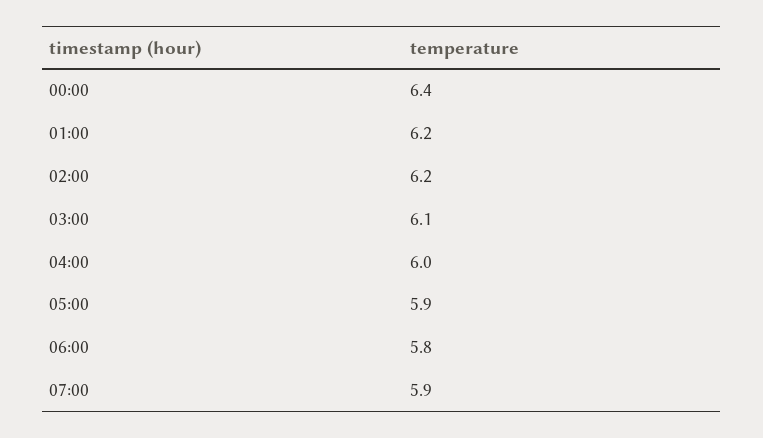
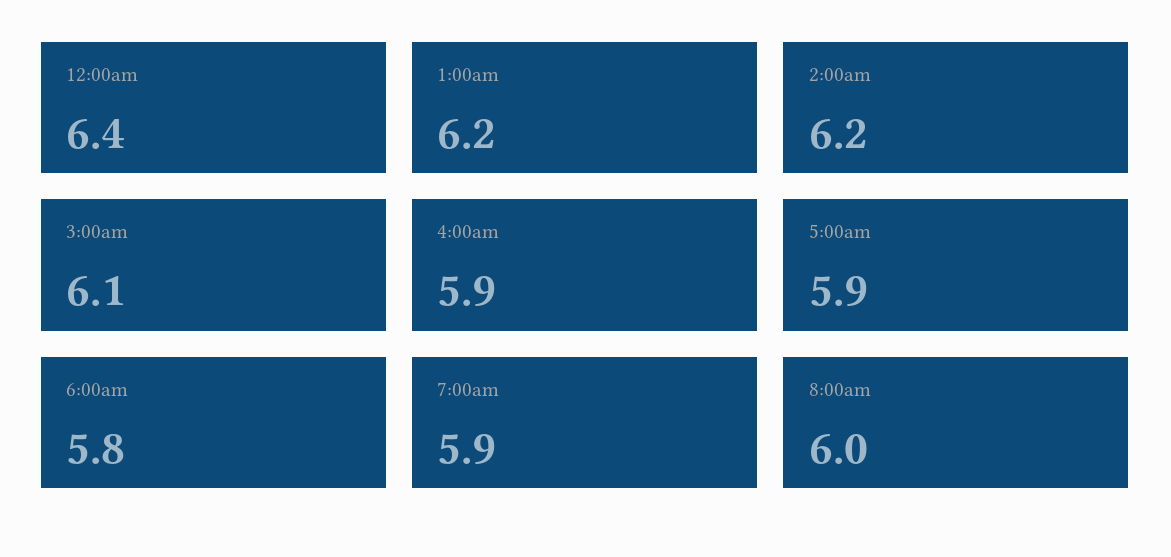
  {
    "00:00": 6.4,
    "01:00": 6.2,
    "02:00": 6.2,
    "03:00": 6.1,
-   "04:00": 6,
+   "04:00": 5.9,
    "05:00": 5.9,
    "06:00": 5.8,
-   "07:00": 5.9
+   "07:00": 5.9,
+   "8:00am": 6
  }

